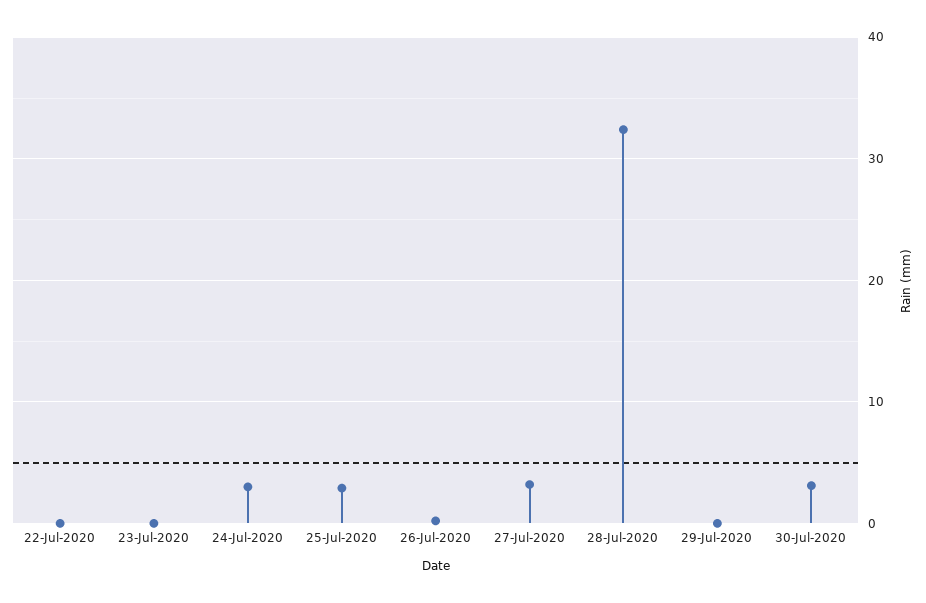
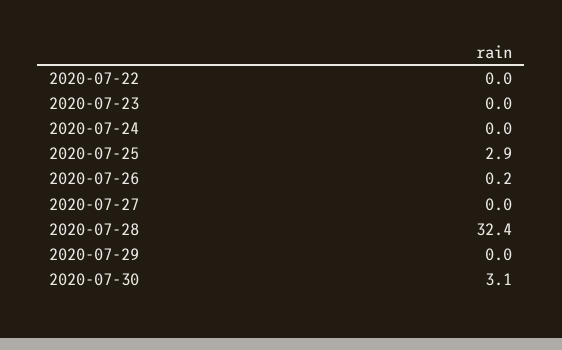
  {
    "22-Jul-2020": 0,
    "23-Jul-2020": 0,
-   "24-Jul-2020": 3,
+   "24-Jul-2020": 0,
    "25-Jul-2020": 2.9,
    "26-Jul-2020": 0.2,
-   "27-Jul-2020": 3,
+   "27-Jul-2020": 0,
    "28-Jul-2020": 32.4,
    "29-Jul-2020": 0,
    "30-Jul-2020": 3.1
  }

